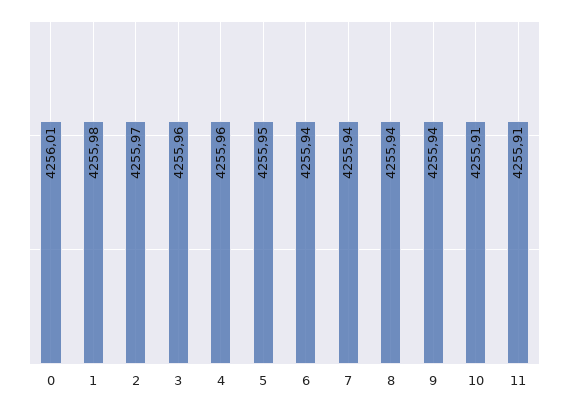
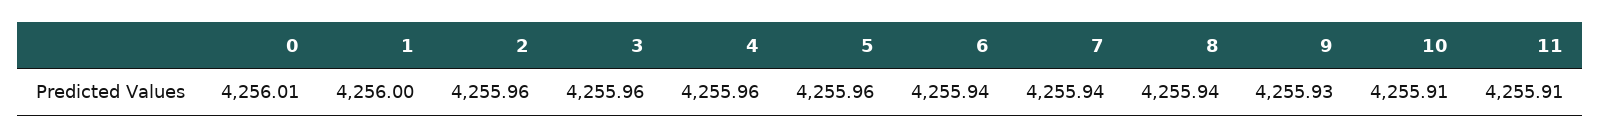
  {
    "0": 4256.01,
-   "1": 4255.98,
+   "1": 4256,
-   "2": 4255.97,
+   "2": 4255.96,
    "3": 4255.96,
    "4": 4255.96,
-   "5": 4255.95,
+   "5": 4255.96,
    "6": 4255.94,
    "7": 4255.94,
    "8": 4255.94,
-   "9": 4255.94,
+   "9": 4255.93,
    "10": 4255.91,
    "11": 4255.91
  }

